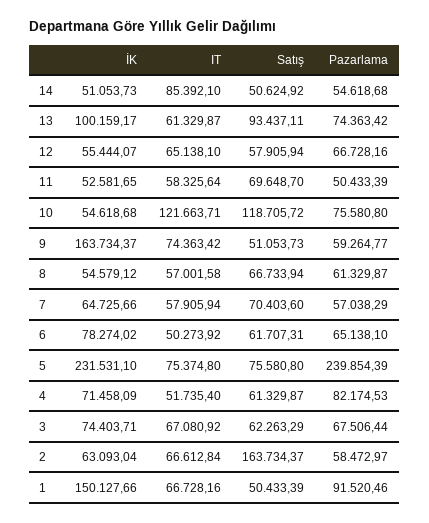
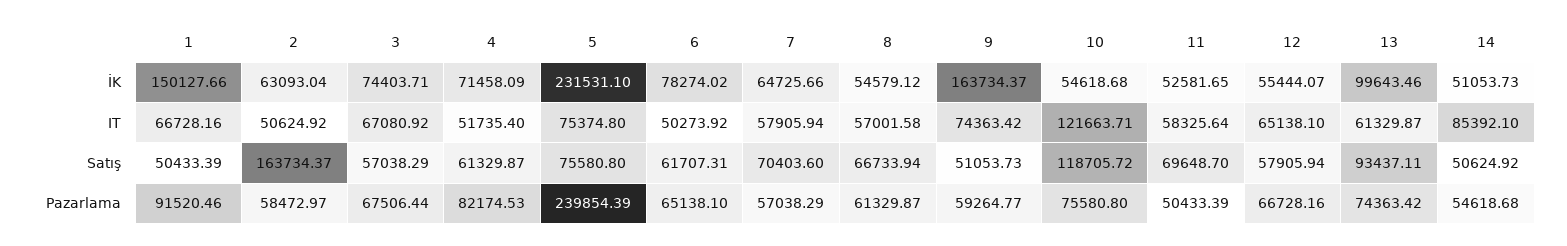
  {
    "İK": {
      "14": 51053.73,
-     "13": 100159.17,
+     "13": 99643.46,
      "12": 55444.07,
      "11": 52581.65,
      "10": 54618.68,
      "9": 163734.37,
      "8": 54579.12,
      "7": 64725.66,
      "6": 78274.02,
      "5": 231531.1,
      "4": 71458.09,
      "3": 74403.71,
      "2": 63093.04,
      "1": 150127.66
    },
    "IT": {
      "14": 85392.1,
      "13": 61329.87,
      "12": 65138.1,
      "11": 58325.64,
      "10": 121663.71,
      "9": 74363.42,
      "8": 57001.58,
      "7": 57905.94,
      "6": 50273.92,
      "5": 75374.8,
      "4": 51735.4,
      "3": 67080.92,
-     "2": 66612.84,
+     "2": 50624.92,
      "1": 66728.16
    },
    "Satış": {
      "14": 50624.92,
      "13": 93437.11,
      "12": 57905.94,
      "11": 69648.7,
      "10": 118705.72,
      "9": 51053.73,
      "8": 66733.94,
      "7": 70403.6,
      "6": 61707.31,
      "5": 75580.8,
      "4": 61329.87,
-     "3": 62263.29,
+     "3": 57038.29,
      "2": 163734.37,
      "1": 50433.39
    },
    "Pazarlama": {
      "14": 54618.68,
      "13": 74363.42,
      "12": 66728.16,
      "11": 50433.39,
      "10": 75580.8,
      "9": 59264.77,
      "8": 61329.87,
      "7": 57038.29,
      "6": 65138.1,
      "5": 239854.39,
      "4": 82174.53,
      "3": 67506.44,
      "2": 58472.97,
      "1": 91520.46
    }
  }

